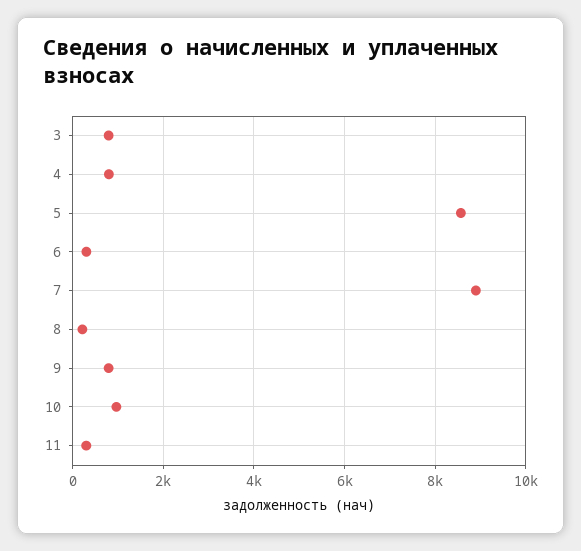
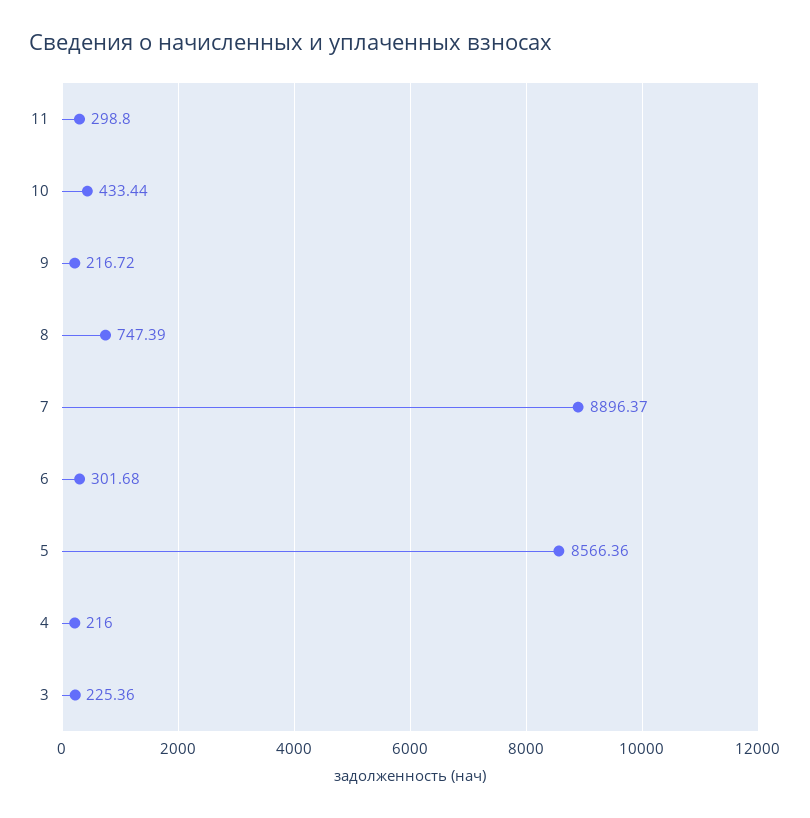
  {
-   "3": 800,
+   "3": 225.36,
-   "4": 800,
+   "4": 216,
    "5": 8566.36,
    "6": 301.68,
    "7": 8896.37,
-   "8": 200,
+   "8": 747.39,
-   "9": 800,
+   "9": 216.72,
-   "10": 1000,
+   "10": 433.44,
    "11": 298.8
  }

